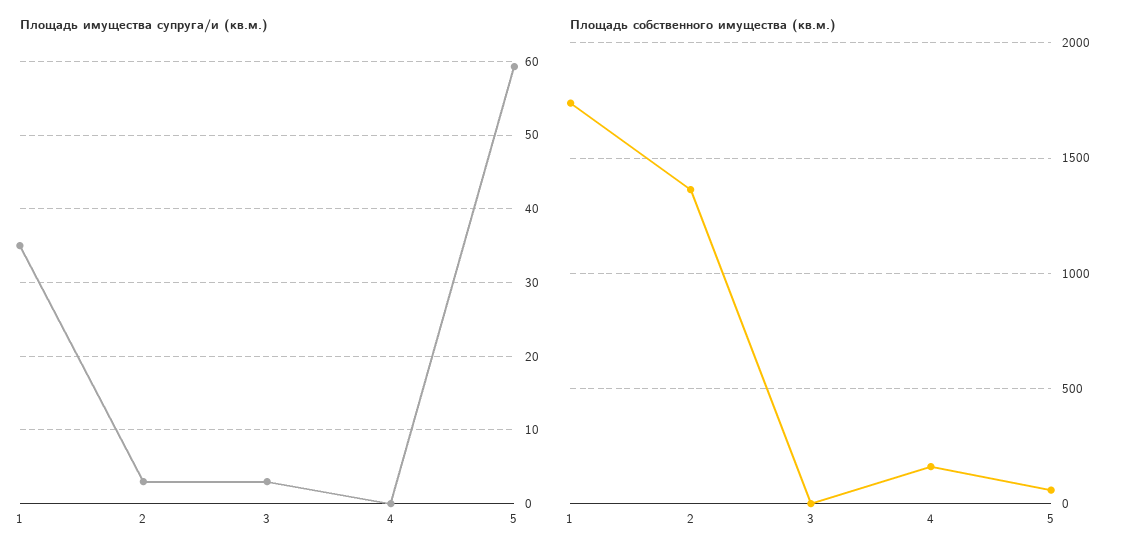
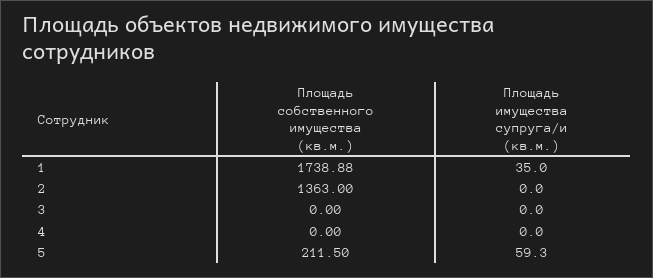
  {
    "Площадь имущества супруга/и (кв.м.)": {
      "1": 35,
-     "2": 3,
+     "2": 0,
-     "3": 3,
+     "3": 0,
      "4": 0,
      "5": 59.3
    },
    "Площадь собственного имущества (кв.м.)": {
      "1": 1738.88,
      "2": 1363,
      "3": 0,
-     "4": 150,
+     "4": 0,
-     "5": 50
+     "5": 211.5
    }
  }

